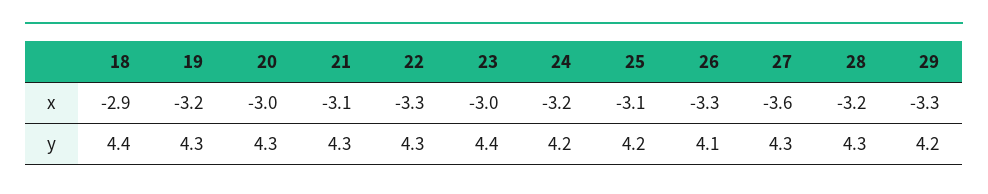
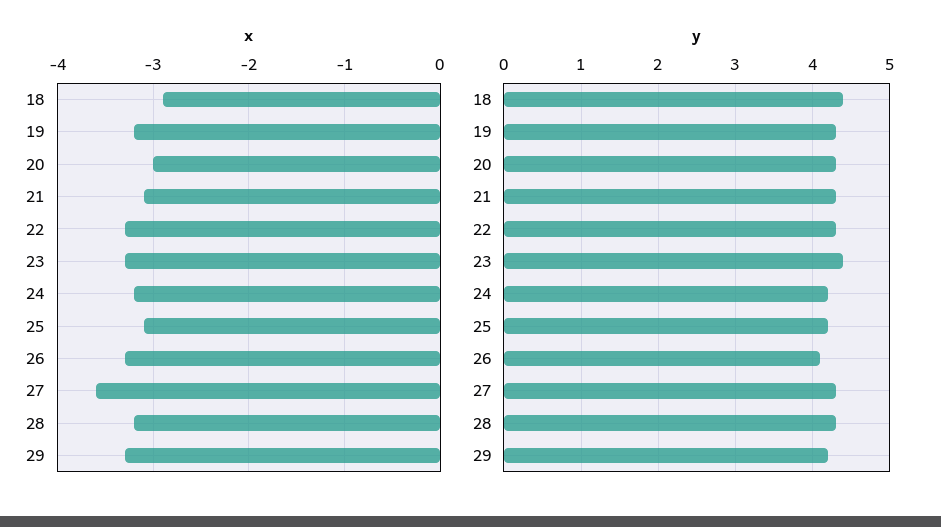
  {
    "x": {
      "18": -2.9,
      "19": -3.2,
      "20": -3,
      "21": -3.1,
      "22": -3.3,
-     "23": -3,
+     "23": -3.3,
      "24": -3.2,
      "25": -3.1,
      "26": -3.3,
      "27": -3.6,
      "28": -3.2,
      "29": -3.3
    },
    "y": {
      "18": 4.4,
      "19": 4.3,
      "20": 4.3,
      "21": 4.3,
      "22": 4.3,
      "23": 4.4,
      "24": 4.2,
      "25": 4.2,
      "26": 4.1,
      "27": 4.3,
      "28": 4.3,
      "29": 4.2
    }
  }

